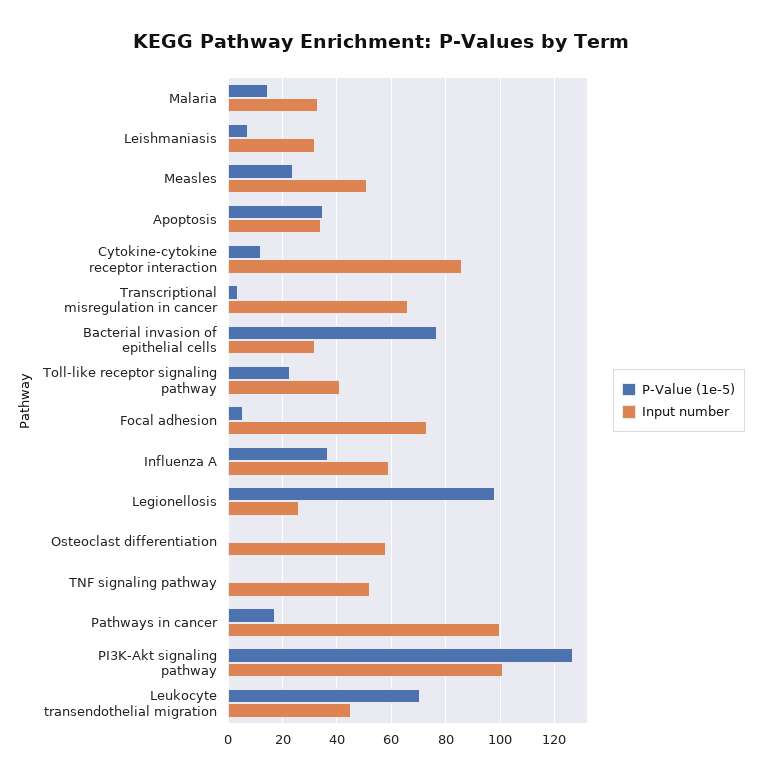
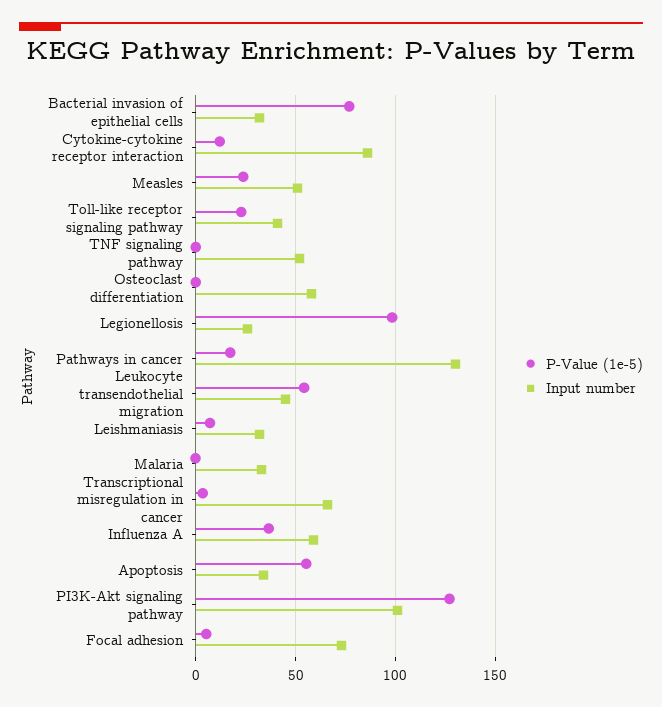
  {
    "P-Value (1e-5)": {
-     "Malaria": 15,
+     "Malaria": 0,
      "Leishmaniasis": 7.5,
      "Measles": 25,
-     "Apoptosis": 35,
+     "Apoptosis": 55,
      "Cytokine-cytokine receptor interaction": 12.5,
      "Transcriptional misregulation in cancer": 2.5,
      "Bacterial invasion of epithelial cells": 77.5,
      "Toll-like receptor signaling pathway": 22.5,
      "Focal adhesion": 5,
      "Influenza A": 37.5,
      "Legionellosis": 97.5,
      "Osteoclast differentiation": 0,
      "TNF signaling pathway": 0,
      "Pathways in cancer": 17.5,
      "PI3K-Akt signaling pathway": 127.5,
-     "Leukocyte transendothelial migration": 70
+     "Leukocyte transendothelial migration": 55
    },
    "Input number": {
      "Malaria": 32.5,
      "Leishmaniasis": 32.5,
      "Measles": 50,
      "Apoptosis": 35,
      "Cytokine-cytokine receptor interaction": 85,
      "Transcriptional misregulation in cancer": 65,
      "Bacterial invasion of epithelial cells": 32.5,
      "Toll-like receptor signaling pathway": 40,
      "Focal adhesion": 72.5,
      "Influenza A": 60,
      "Legionellosis": 25,
      "Osteoclast differentiation": 57.5,
      "TNF signaling pathway": 52.5,
-     "Pathways in cancer": 100,
+     "Pathways in cancer": 130,
      "PI3K-Akt signaling pathway": 100,
      "Leukocyte transendothelial migration": 45
    }
  }

